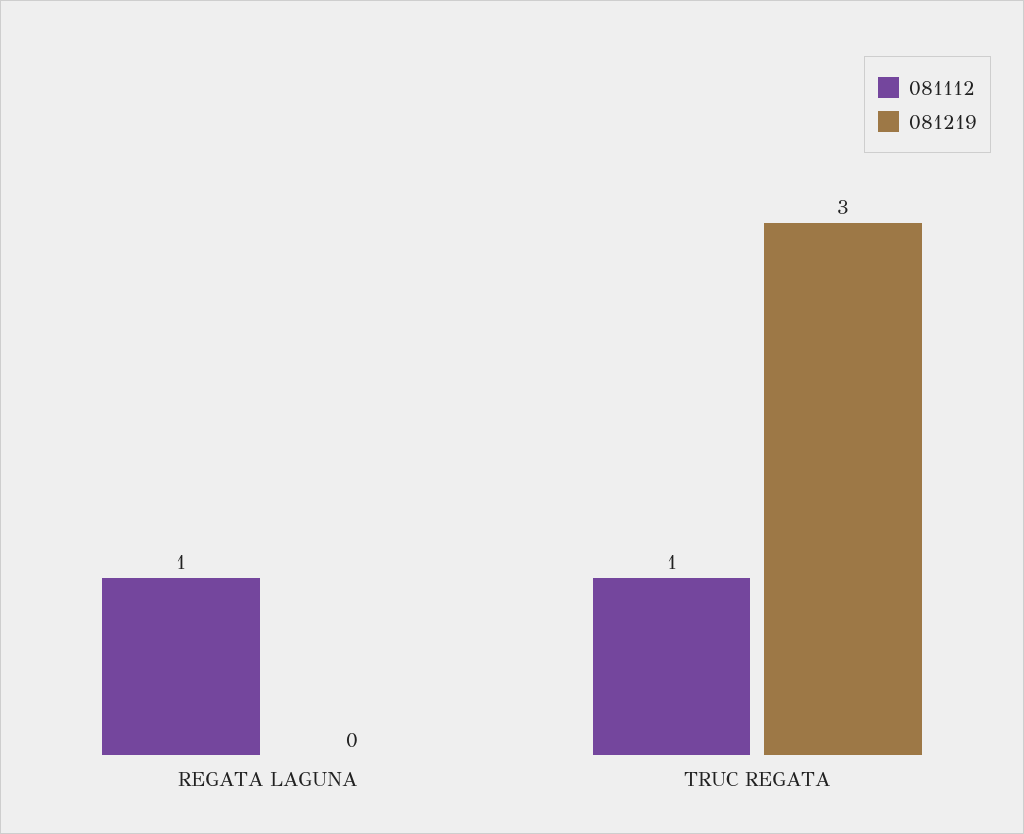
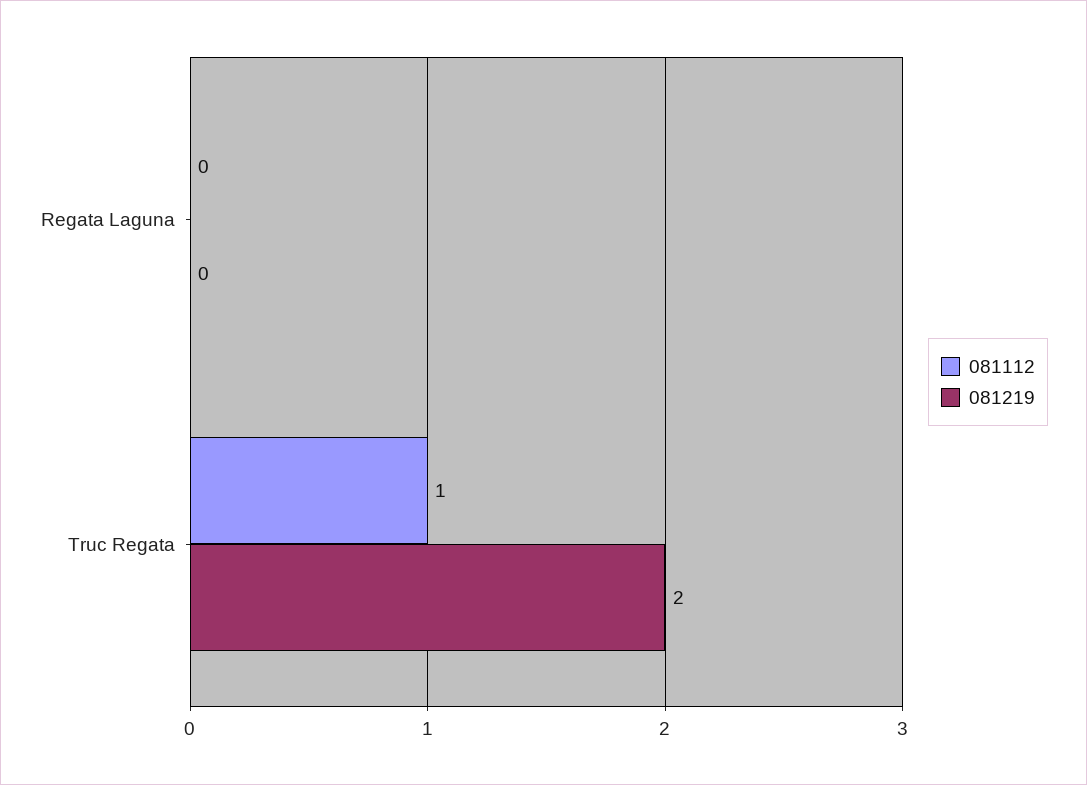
  {
    "081112": {
-     "REGATA LAGUNA": 1,
+     "REGATA LAGUNA": 0,
      "TRUC REGATA": 1
    },
    "081219": {
      "REGATA LAGUNA": 0,
-     "TRUC REGATA": 3
+     "TRUC REGATA": 2
    }
  }

